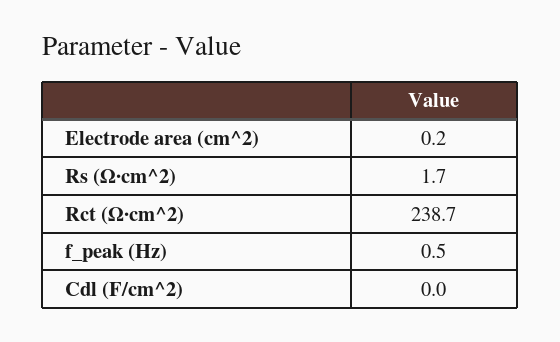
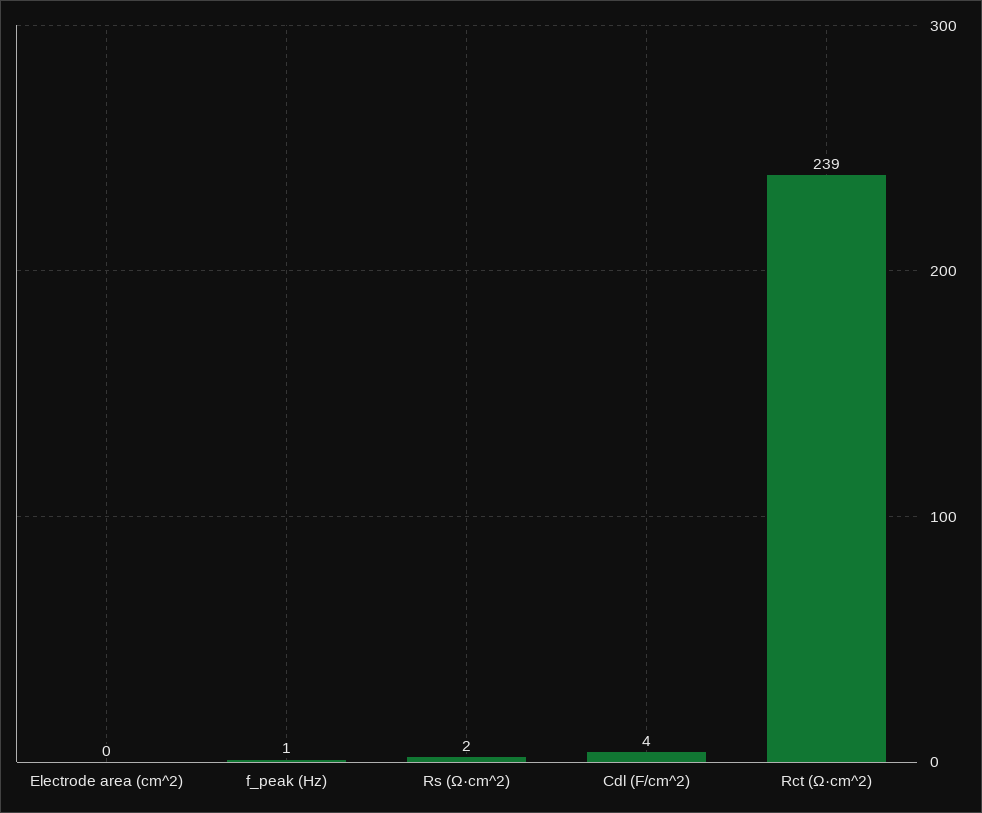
  {
    "Electrode area (cm^2)": 0.2,
    "Rs (Ω·cm^2)": 1.7,
    "Rct (Ω·cm^2)": 238.7,
    "f_peak (Hz)": 0.5,
-   "Cdl (F/cm^2)": 0
+   "Cdl (F/cm^2)": 4
  }

